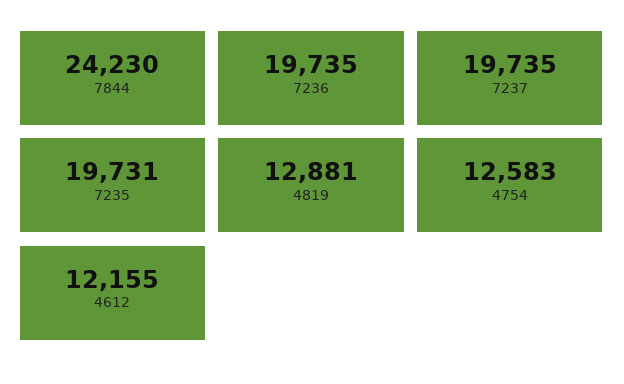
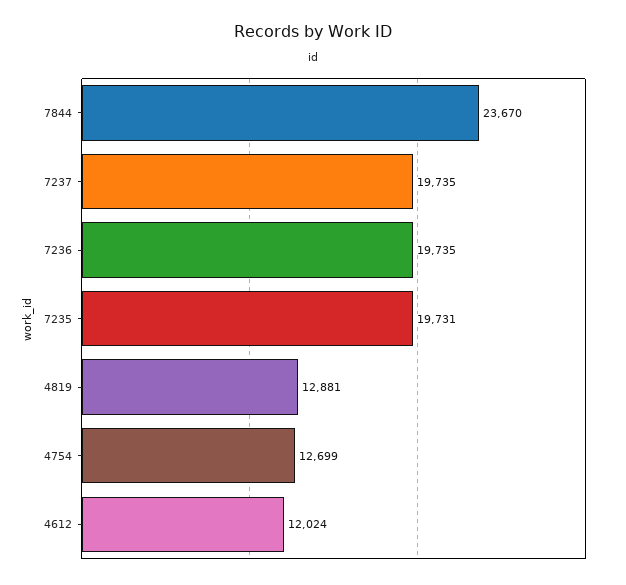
  {
-   "7844": 24230,
+   "7844": 23670,
    "7236": 19735,
    "7237": 19735,
    "7235": 19731,
    "4819": 12881,
-   "4754": 12583,
+   "4754": 12699,
-   "4612": 12155
+   "4612": 12024
  }

